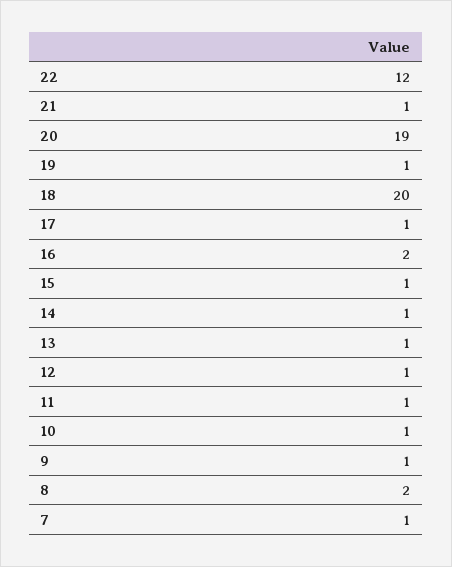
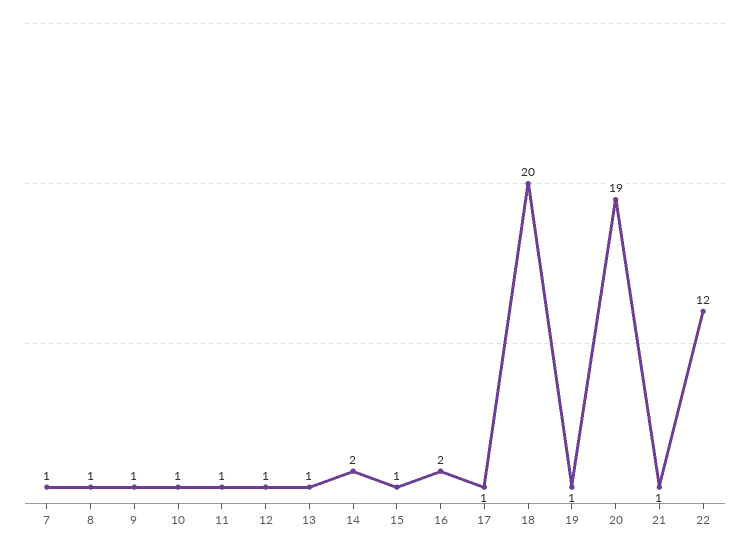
  {
    "22": 12,
    "21": 1,
    "20": 19,
    "19": 1,
    "18": 20,
    "17": 1,
    "16": 2,
    "15": 1,
-   "14": 1,
+   "14": 2,
    "13": 1,
    "12": 1,
    "11": 1,
    "10": 1,
    "9": 1,
-   "8": 2,
+   "8": 1,
    "7": 1
  }

